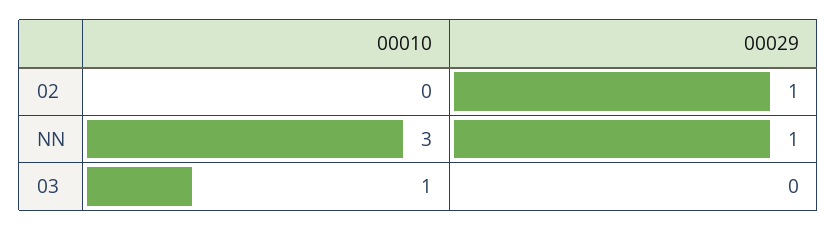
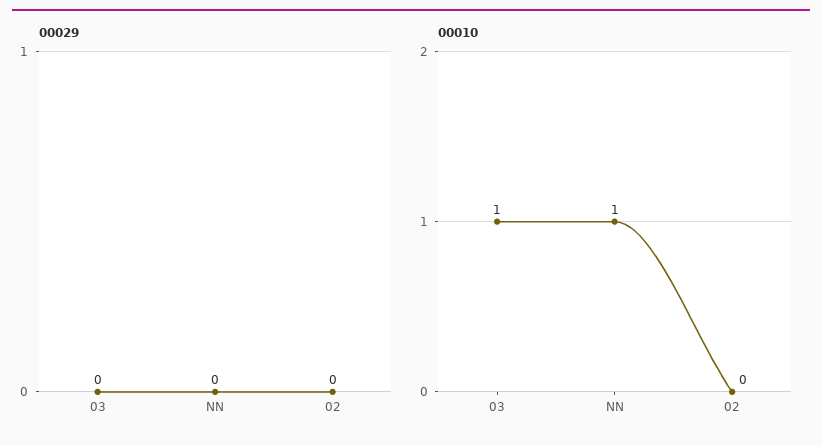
  {
    "00010": {
      "02": 0,
-     "NN": 3,
+     "NN": 1,
      "03": 1
    },
    "00029": {
-     "02": 1,
+     "02": 0,
-     "NN": 1,
+     "NN": 0,
      "03": 0
    }
  }

